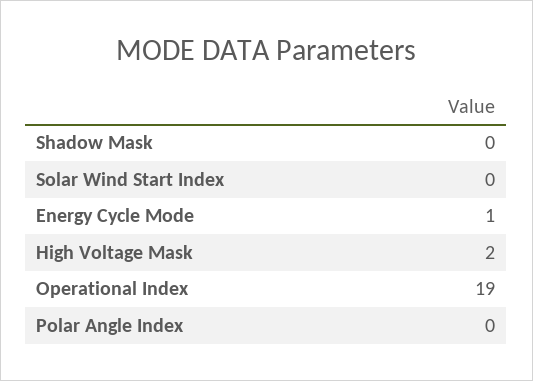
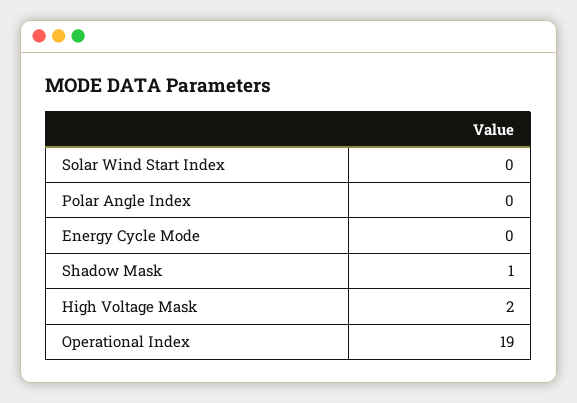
  {
-   "Shadow Mask": 0,
+   "Shadow Mask": 1,
    "Solar Wind Start Index": 0,
-   "Energy Cycle Mode": 1,
+   "Energy Cycle Mode": 0,
    "High Voltage Mask": 2,
    "Operational Index": 19,
    "Polar Angle Index": 0
  }

